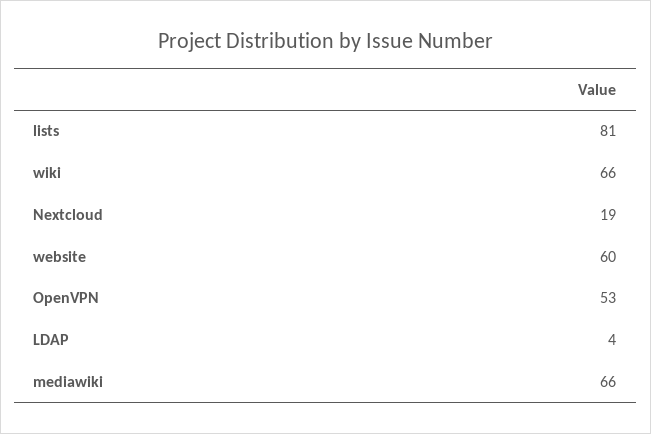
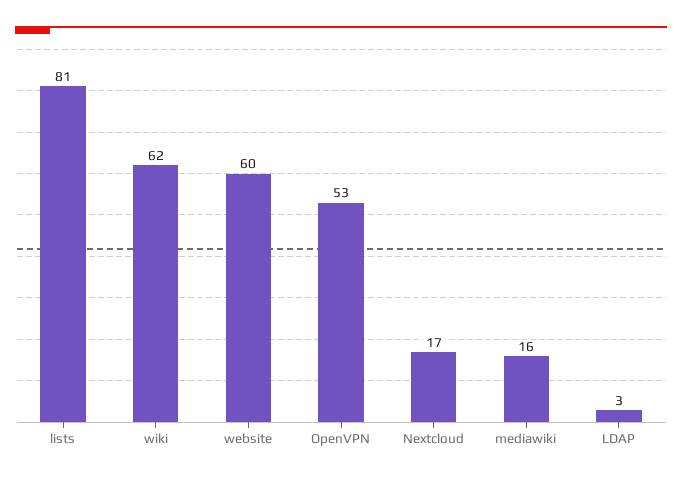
  {
    "lists": 81,
-   "wiki": 66,
+   "wiki": 62,
-   "Nextcloud": 19,
+   "Nextcloud": 17,
    "website": 60,
    "OpenVPN": 53,
-   "LDAP": 4,
+   "LDAP": 3,
-   "mediawiki": 66
+   "mediawiki": 16
  }

